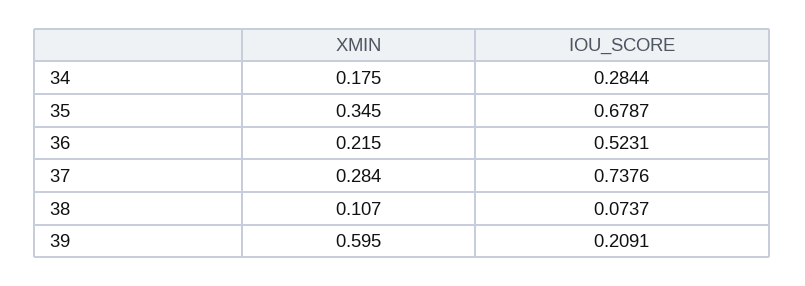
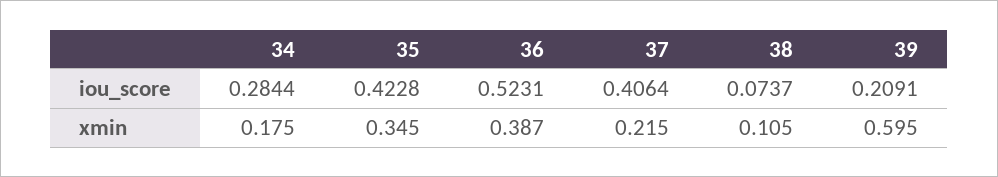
  {
    "XMIN": {
      "34": 0.175,
      "35": 0.345,
-     "36": 0.215,
+     "36": 0.387,
-     "37": 0.284,
+     "37": 0.215,
-     "38": 0.107,
+     "38": 0.105,
      "39": 0.595
    },
    "IOU_SCORE": {
      "34": 0.2844,
-     "35": 0.6787,
+     "35": 0.4228,
      "36": 0.5231,
-     "37": 0.7376,
+     "37": 0.4064,
      "38": 0.0737,
      "39": 0.2091
    }
  }

